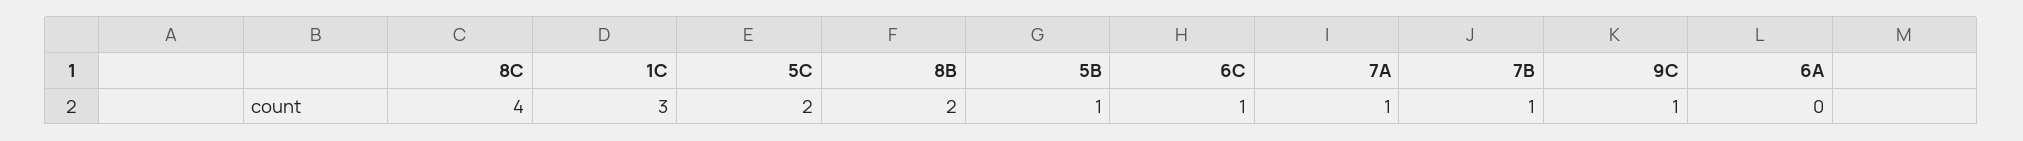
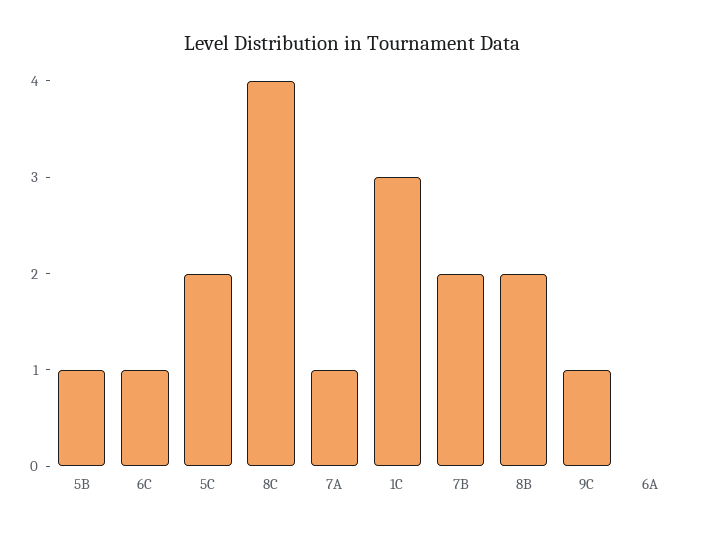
  {
    "8C": 4,
    "1C": 3,
    "5C": 2,
    "8B": 2,
    "5B": 1,
    "6C": 1,
    "7A": 1,
-   "7B": 1,
+   "7B": 2,
    "9C": 1,
    "6A": 0
  }

